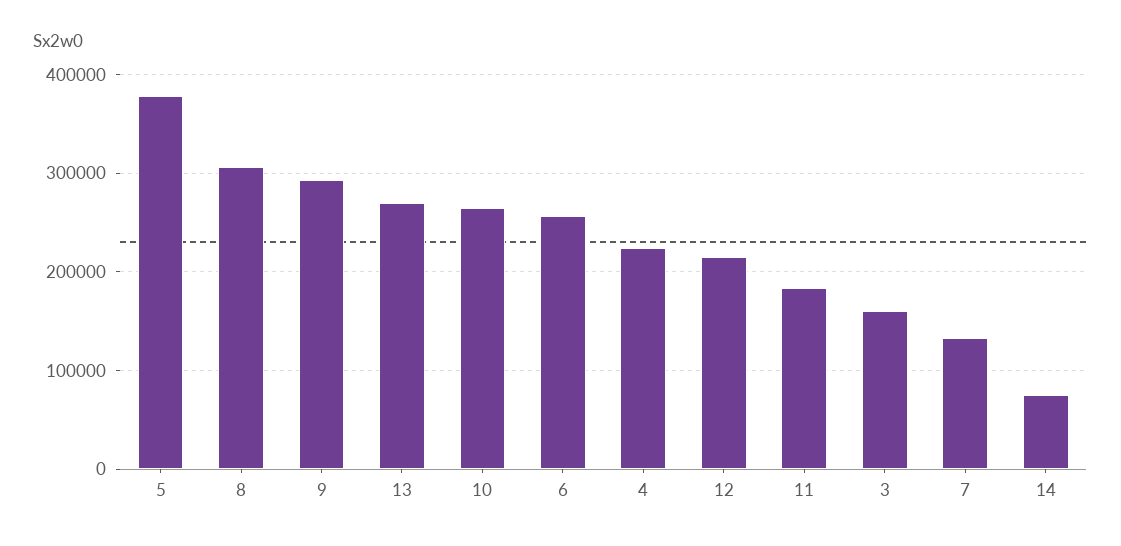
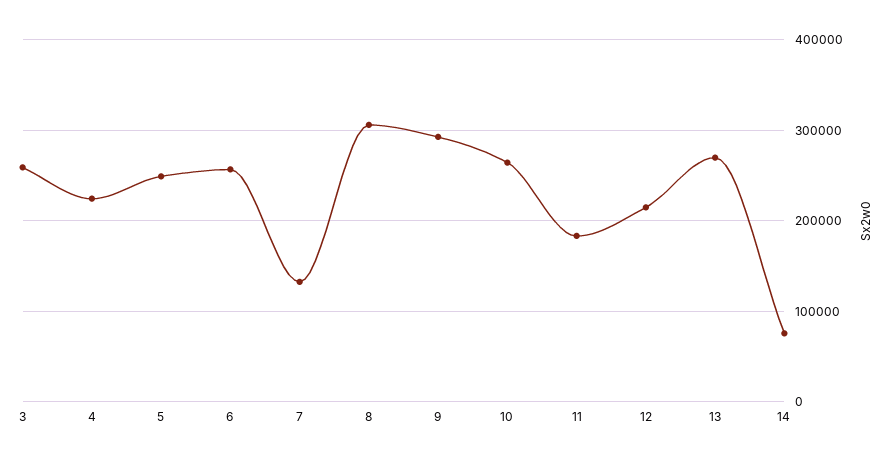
  {
-   "5": 380000,
+   "5": 250000,
    "8": 310000,
    "9": 290000,
    "13": 270000,
    "10": 260000,
    "6": 260000,
    "4": 220000,
    "12": 210000,
    "11": 180000,
-   "3": 160000,
+   "3": 260000,
    "7": 130000,
    "14": 80000
  }

